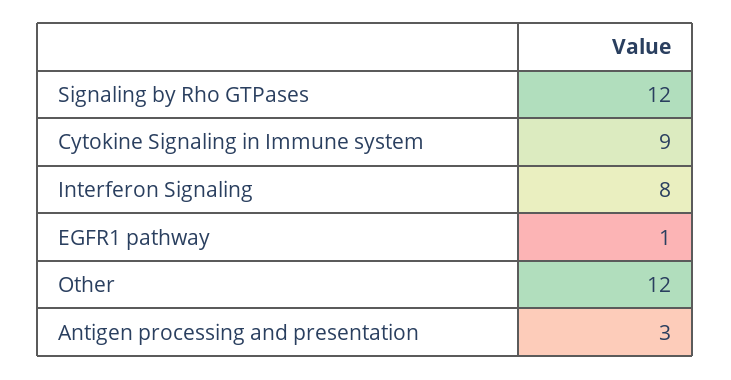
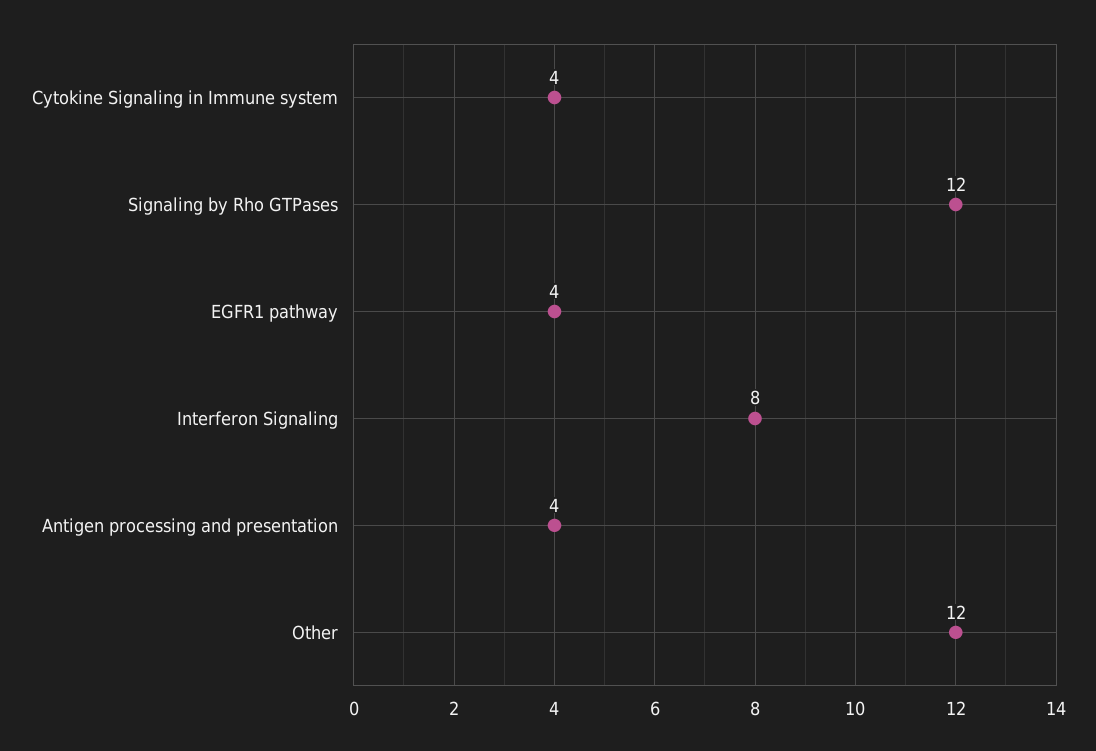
  {
    "Signaling by Rho GTPases": 12,
-   "Cytokine Signaling in Immune system": 9,
+   "Cytokine Signaling in Immune system": 4,
    "Interferon Signaling": 8,
-   "EGFR1 pathway": 1,
+   "EGFR1 pathway": 4,
    "Other": 12,
-   "Antigen processing and presentation": 3
+   "Antigen processing and presentation": 4
  }

